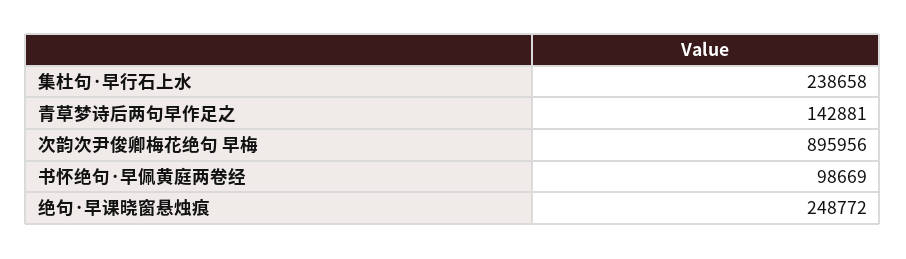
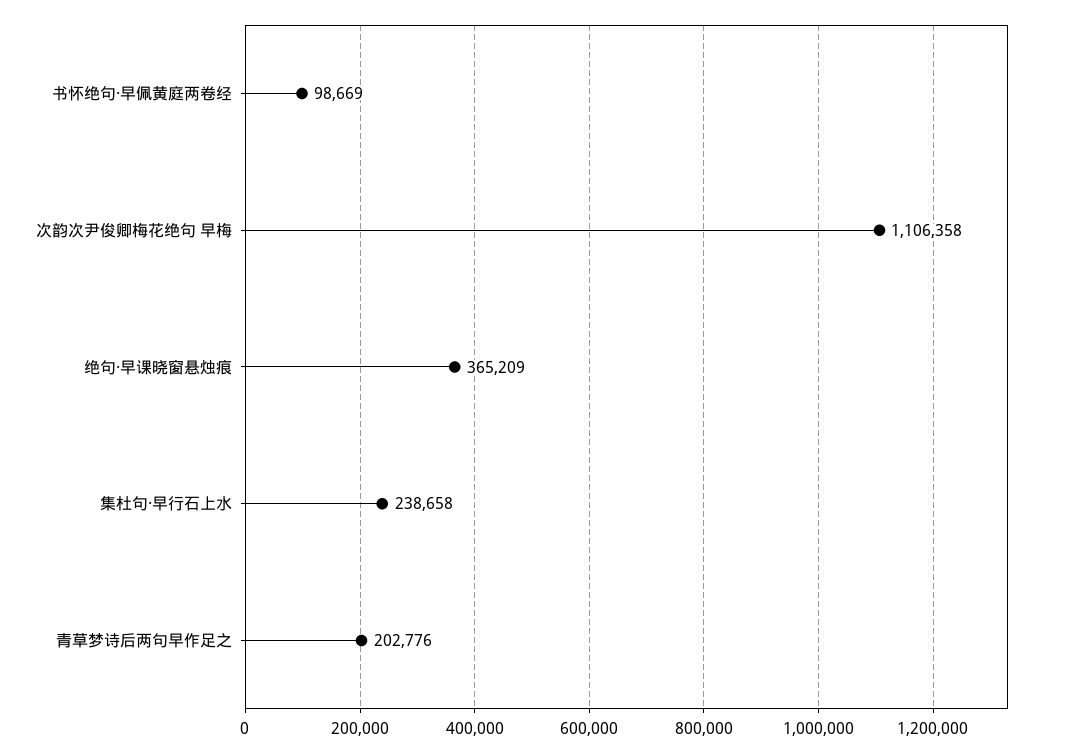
  {
    "集杜句·早行石上水": 238658,
-   "青草梦诗后两句早作足之": 142881,
+   "青草梦诗后两句早作足之": 202776,
-   "次韵次尹俊卿梅花绝句 早梅": 895956,
+   "次韵次尹俊卿梅花绝句 早梅": 1106358,
    "书怀绝句·早佩黄庭两卷经": 98669,
-   "绝句·早课晓窗悬烛痕": 248772
+   "绝句·早课晓窗悬烛痕": 365209
  }

